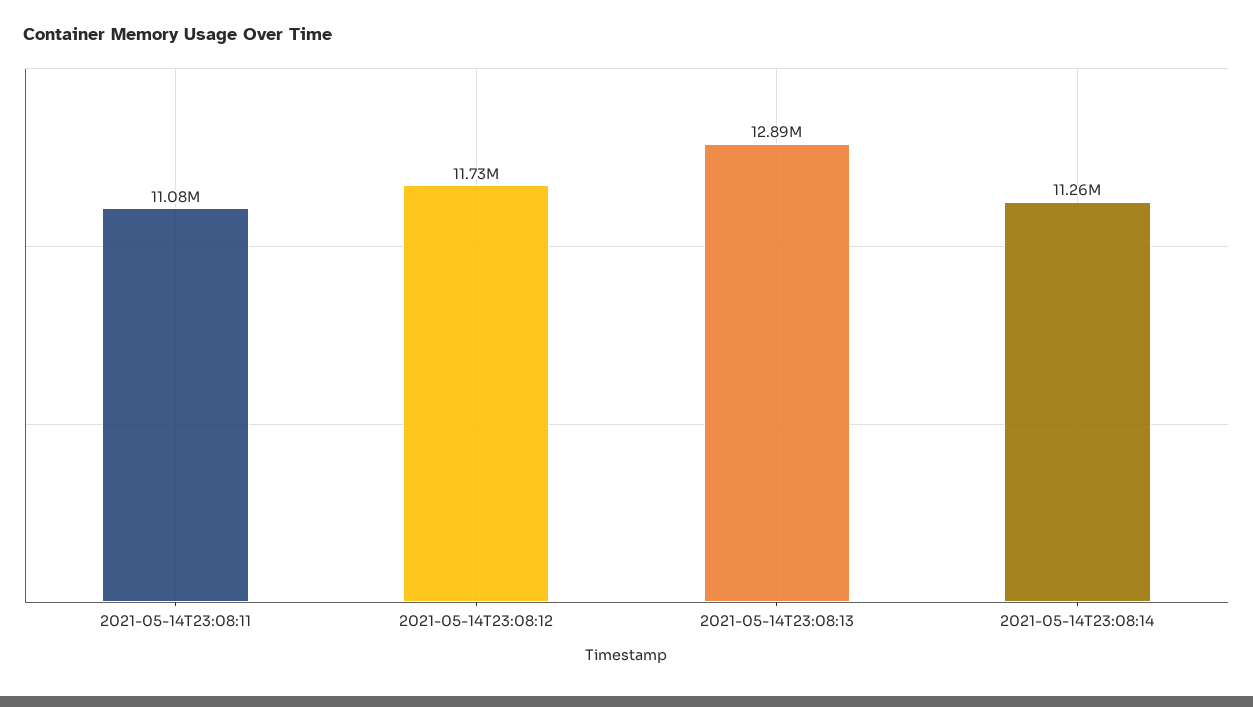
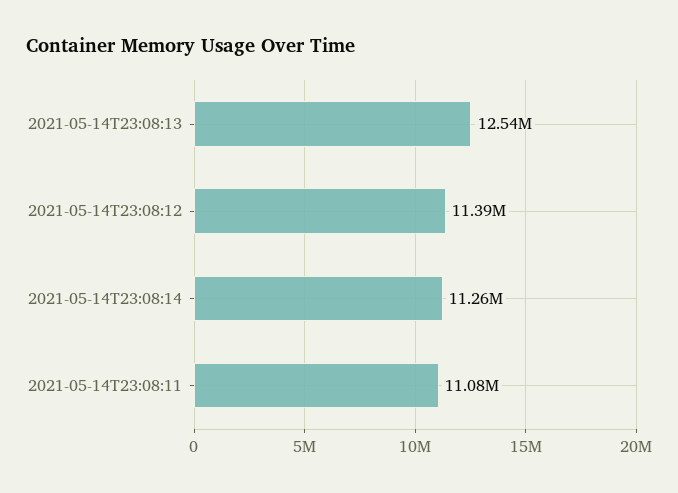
  {
    "2021-05-14T23:08:11": 11080000,
-   "2021-05-14T23:08:12": 11730000,
+   "2021-05-14T23:08:12": 11390000,
-   "2021-05-14T23:08:13": 12890000,
+   "2021-05-14T23:08:13": 12540000,
    "2021-05-14T23:08:14": 11260000
  }

